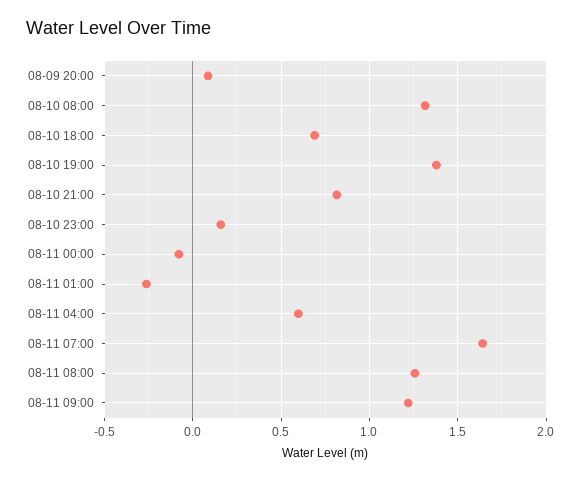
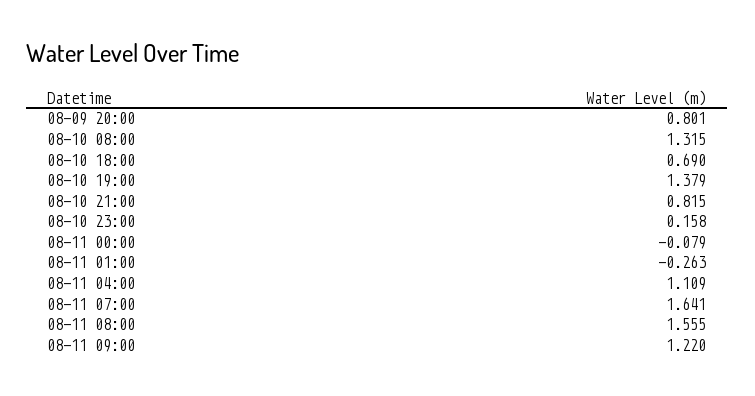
  {
-   "08-09 20:00": 0.1,
+   "08-09 20:00": 0.801,
    "08-10 08:00": 1.315,
    "08-10 18:00": 0.69,
    "08-10 19:00": 1.379,
    "08-10 21:00": 0.815,
    "08-10 23:00": 0.158,
    "08-11 00:00": -0.079,
    "08-11 01:00": -0.263,
-   "08-11 04:00": 0.6,
+   "08-11 04:00": 1.109,
    "08-11 07:00": 1.641,
-   "08-11 08:00": 1.25,
+   "08-11 08:00": 1.555,
    "08-11 09:00": 1.22
  }

